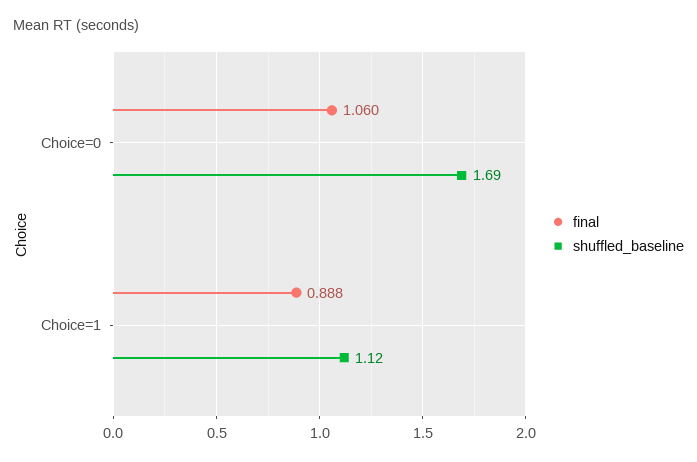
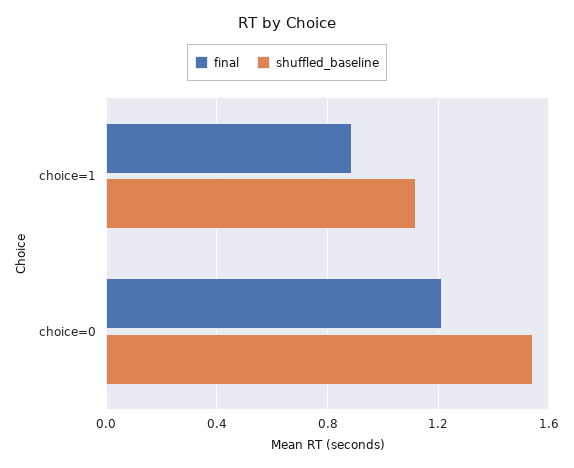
  {
    "final": {
-     "Choice=0": 1.06,
+     "Choice=0": 1.2,
      "Choice=1": 0.888
    },
    "shuffled_baseline": {
-     "Choice=0": 1.69,
+     "Choice=0": 1.55,
      "Choice=1": 1.12
    }
  }

